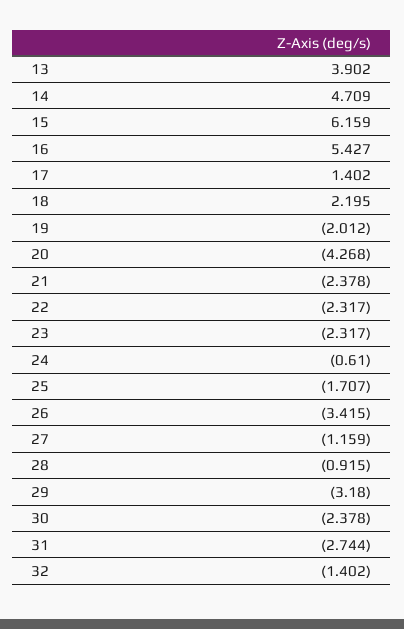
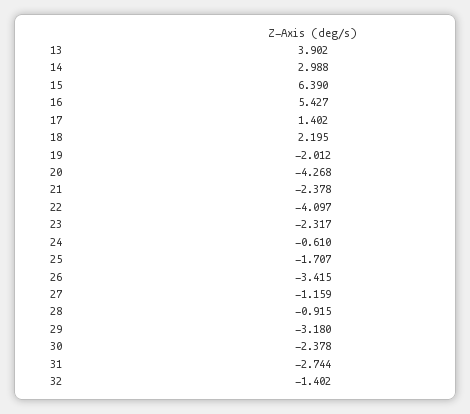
  {
    "13": 3.902,
-   "14": 4.709,
+   "14": 2.988,
-   "15": 6.159,
+   "15": 6.39,
    "16": 5.427,
    "17": 1.402,
    "18": 2.195,
    "19": -2.012,
    "20": -4.268,
    "21": -2.378,
-   "22": -2.317,
+   "22": -4.097,
    "23": -2.317,
    "24": -0.61,
    "25": -1.707,
    "26": -3.415,
    "27": -1.159,
    "28": -0.915,
    "29": -3.18,
    "30": -2.378,
    "31": -2.744,
    "32": -1.402
  }

